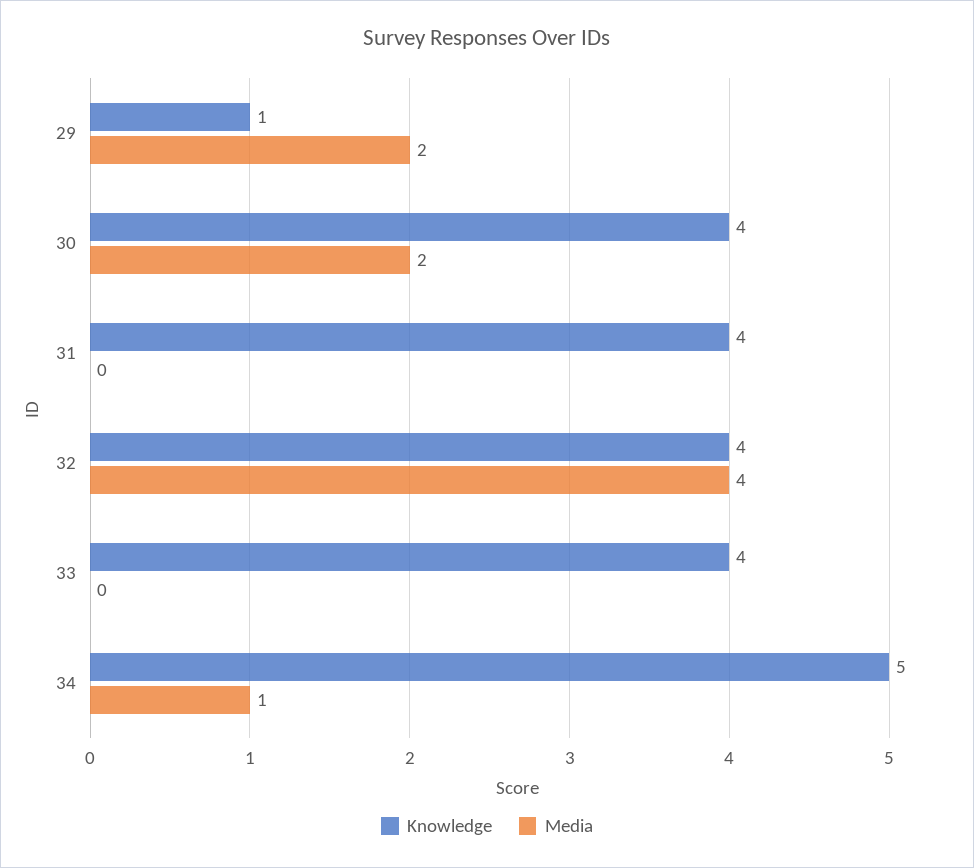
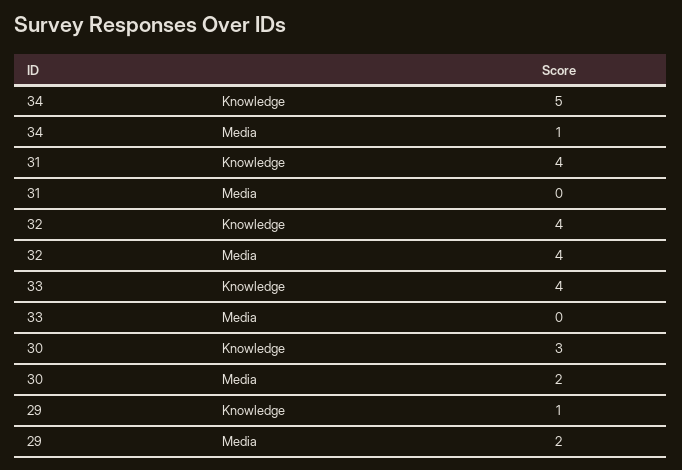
  {
    "Knowledge": {
      "29": 1,
-     "30": 4,
+     "30": 3,
      "31": 4,
      "32": 4,
      "33": 4,
      "34": 5
    },
    "Media": {
      "29": 2,
      "30": 2,
      "31": 0,
      "32": 4,
      "33": 0,
      "34": 1
    }
  }

